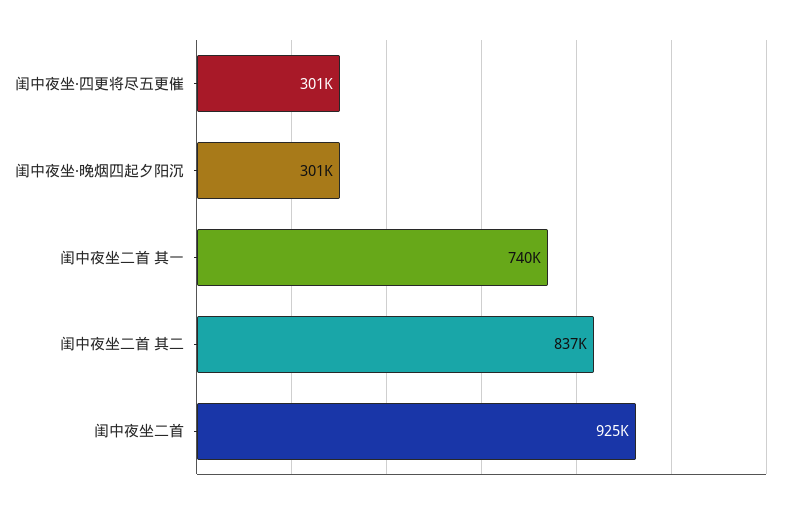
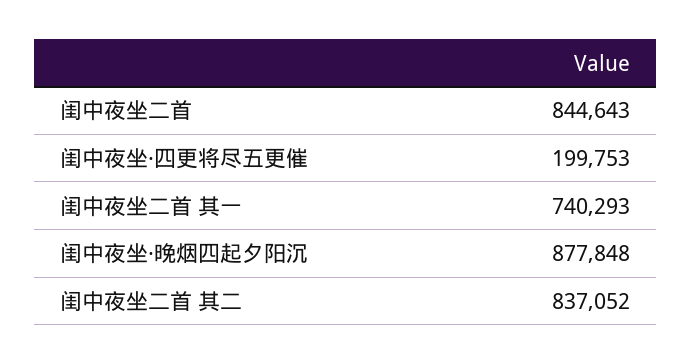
  {
-   "闺中夜坐·四更将尽五更催": 301000,
+   "闺中夜坐·四更将尽五更催": 199753,
-   "闺中夜坐·晚烟四起夕阳沉": 301000,
+   "闺中夜坐·晚烟四起夕阳沉": 877848,
    "闺中夜坐二首 其一": 740293,
    "闺中夜坐二首 其二": 837052,
-   "闺中夜坐二首": 925000
+   "闺中夜坐二首": 844643
  }

